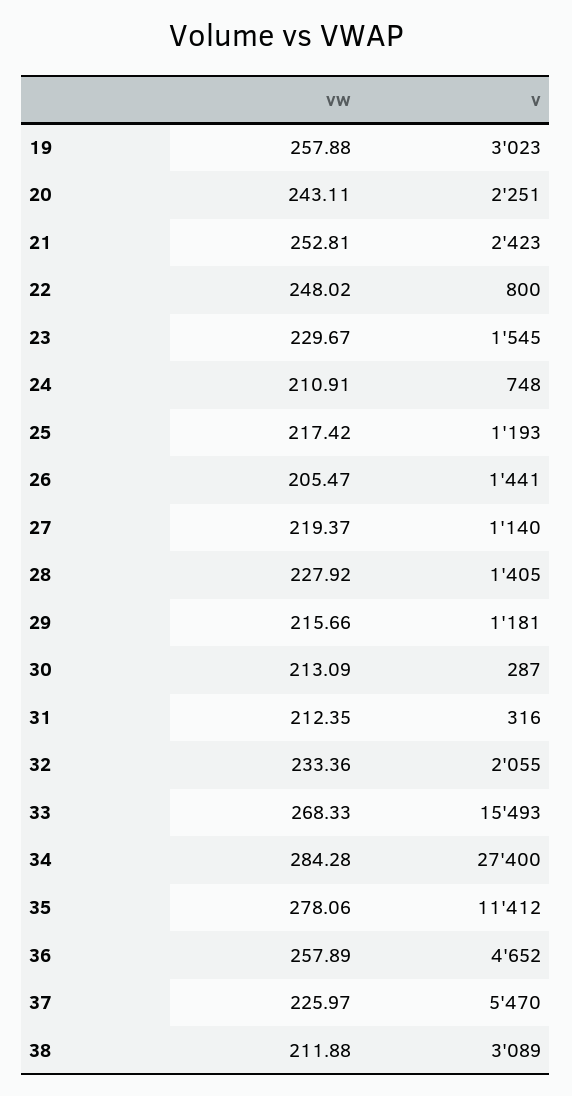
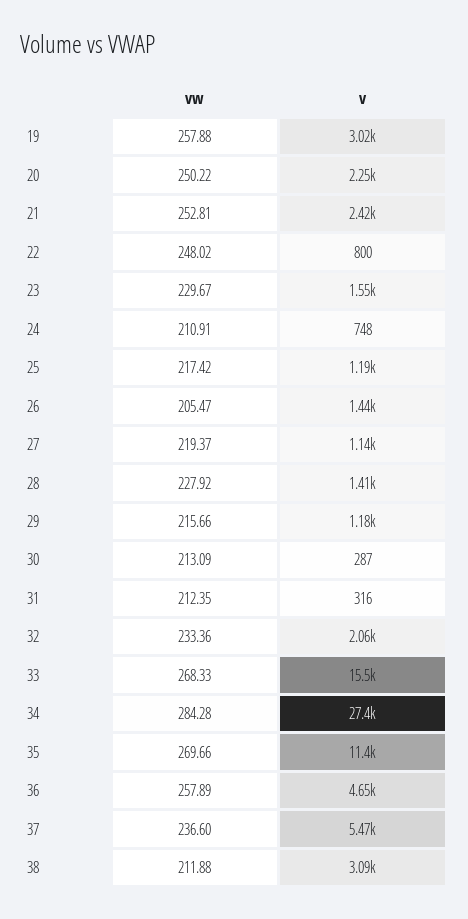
  {
    "vw": {
      "19": 257.88,
-     "20": 243.11,
+     "20": 250.22,
      "21": 252.81,
      "22": 248.02,
      "23": 229.67,
      "24": 210.91,
      "25": 217.42,
      "26": 205.47,
      "27": 219.37,
      "28": 227.92,
      "29": 215.66,
      "30": 213.09,
      "31": 212.35,
      "32": 233.36,
      "33": 268.33,
      "34": 284.28,
-     "35": 278.06,
+     "35": 269.66,
      "36": 257.89,
-     "37": 225.97,
+     "37": 236.6,
      "38": 211.88
    },
    "v": {
      "19": 3023,
      "20": 2251,
      "21": 2423,
      "22": 800,
      "23": 1545,
      "24": 748,
      "25": 1193,
      "26": 1441,
      "27": 1140,
      "28": 1405,
      "29": 1181,
      "30": 287,
      "31": 316,
      "32": 2055,
      "33": 15493,
      "34": 27400,
      "35": 11412,
      "36": 4652,
      "37": 5470,
      "38": 3089
    }
  }

